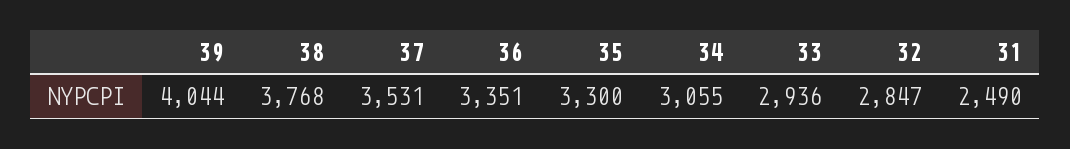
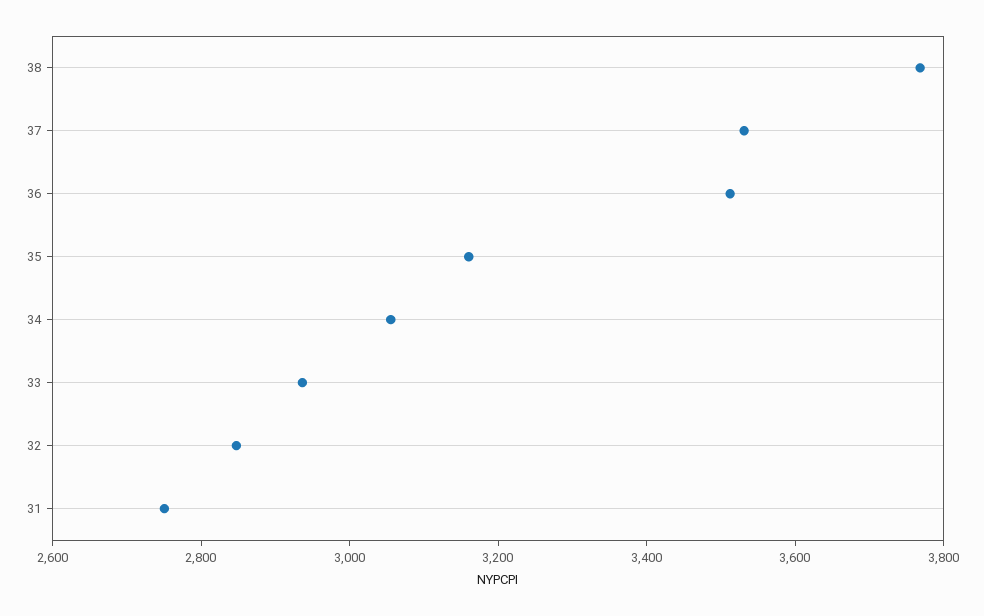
  {
-   "39": 4044,
    "38": 3768,
    "37": 3531,
-   "36": 3351,
+   "36": 3500,
-   "35": 3300,
+   "35": 3150,
    "34": 3055,
    "33": 2936,
    "32": 2847,
-   "31": 2490
+   "31": 2750
  }

